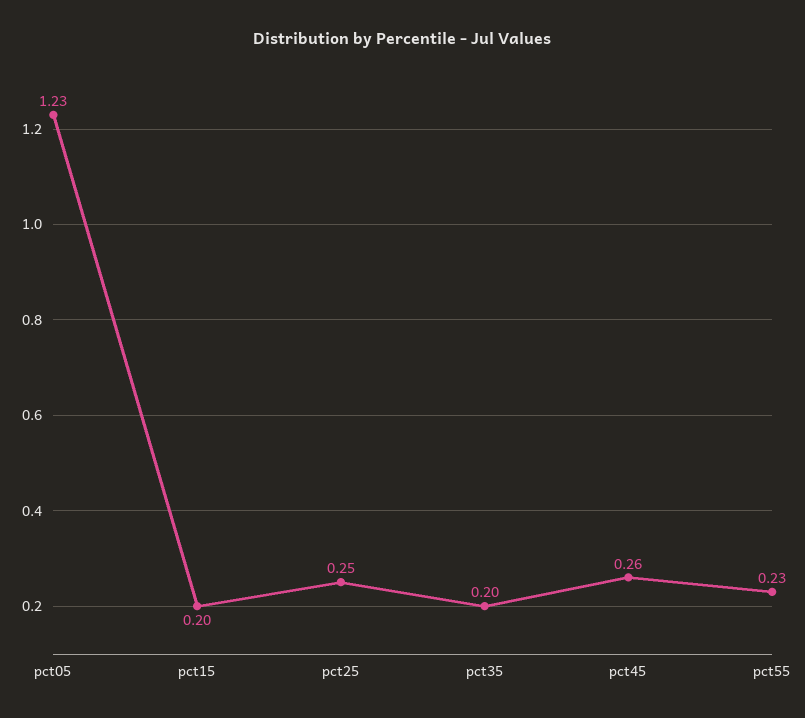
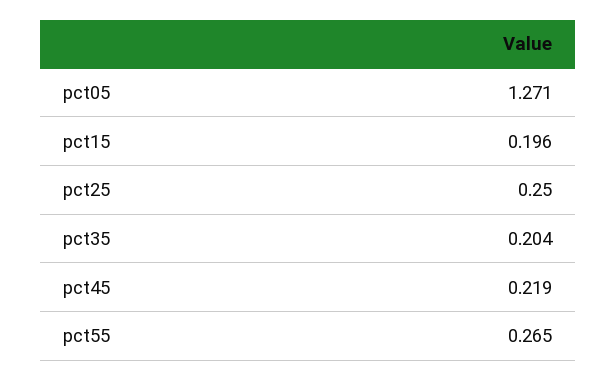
  {
-   "pct05": 1.23,
+   "pct05": 1.271,
    "pct15": 0.196,
    "pct25": 0.25,
    "pct35": 0.204,
-   "pct45": 0.26,
+   "pct45": 0.219,
-   "pct55": 0.23
+   "pct55": 0.265
  }

